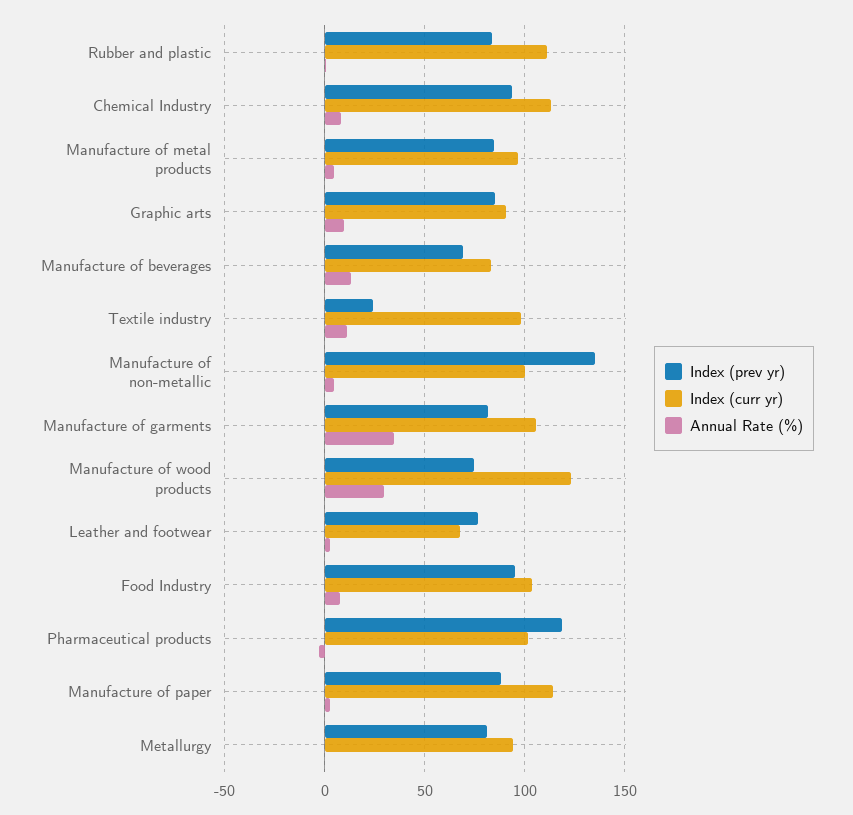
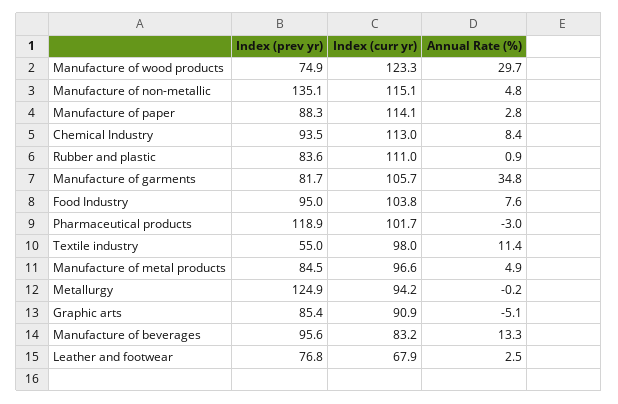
  {
    "Index (prev yr)": {
      "Rubber and plastic": 83.6,
      "Chemical Industry": 93.5,
      "Manufacture of metal products": 84.5,
      "Graphic arts": 85.4,
-     "Manufacture of beverages": 70,
+     "Manufacture of beverages": 95.6,
-     "Textile industry": 25,
+     "Textile industry": 55,
      "Manufacture of non-metallic": 135.1,
      "Manufacture of garments": 81.7,
      "Manufacture of wood products": 74.9,
      "Leather and footwear": 76.8,
      "Food Industry": 95,
      "Pharmaceutical products": 118.9,
      "Manufacture of paper": 88.3,
-     "Metallurgy": 80
+     "Metallurgy": 124.9
    },
    "Index (curr yr)": {
      "Rubber and plastic": 111,
      "Chemical Industry": 113,
      "Manufacture of metal products": 96.6,
      "Graphic arts": 90.9,
      "Manufacture of beverages": 83.2,
      "Textile industry": 98,
-     "Manufacture of non-metallic": 100,
+     "Manufacture of non-metallic": 115.1,
      "Manufacture of garments": 105.7,
      "Manufacture of wood products": 123.3,
      "Leather and footwear": 67.9,
      "Food Industry": 103.8,
      "Pharmaceutical products": 101.7,
      "Manufacture of paper": 114.1,
      "Metallurgy": 94.2
    },
    "Annual Rate (%)": {
      "Rubber and plastic": 0.9,
      "Chemical Industry": 8.4,
      "Manufacture of metal products": 4.9,
-     "Graphic arts": 10,
+     "Graphic arts": -5.1,
      "Manufacture of beverages": 13.3,
      "Textile industry": 11.4,
      "Manufacture of non-metallic": 4.8,
      "Manufacture of garments": 34.8,
      "Manufacture of wood products": 29.7,
      "Leather and footwear": 2.5,
      "Food Industry": 7.6,
      "Pharmaceutical products": -3,
      "Manufacture of paper": 2.8,
      "Metallurgy": -0.2
    }
  }

